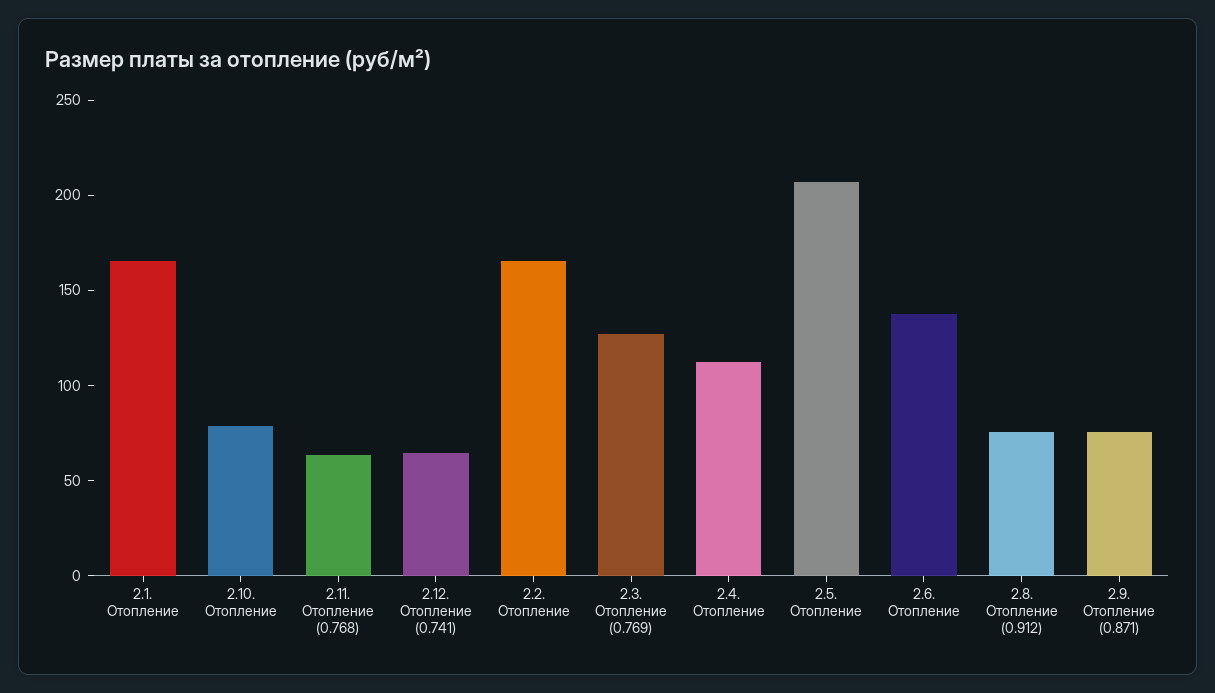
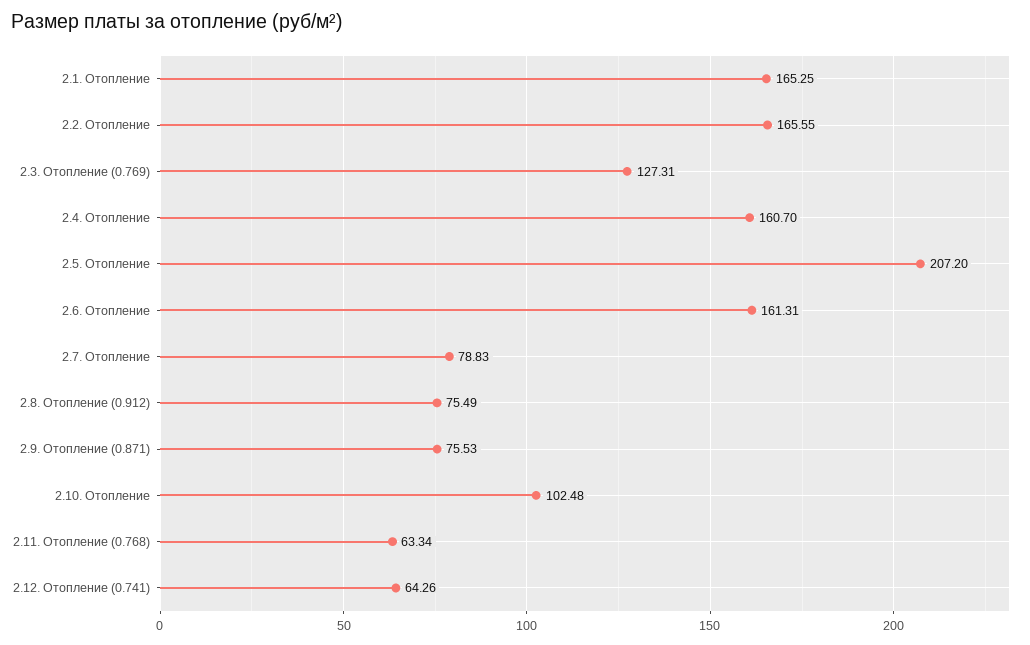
  {
    "2.1. Отопление": 165.25,
-   "2.10. Отопление": 80,
+   "2.10. Отопление": 102.48,
    "2.11. Отопление (0.768)": 63.34,
    "2.12. Отопление (0.741)": 64.26,
    "2.2. Отопление": 165.55,
    "2.3. Отопление (0.769)": 127.31,
-   "2.4. Отопление": 110,
+   "2.4. Отопление": 160.7,
    "2.5. Отопление": 207.2,
-   "2.6. Отопление": 140,
+   "2.6. Отопление": 161.31,
    "2.8. Отопление (0.912)": 75.49,
-   "2.9. Отопление (0.871)": 75.53
+   "2.9. Отопление (0.871)": 75.53,
+   "2.7. Отопление": 78.83
  }

